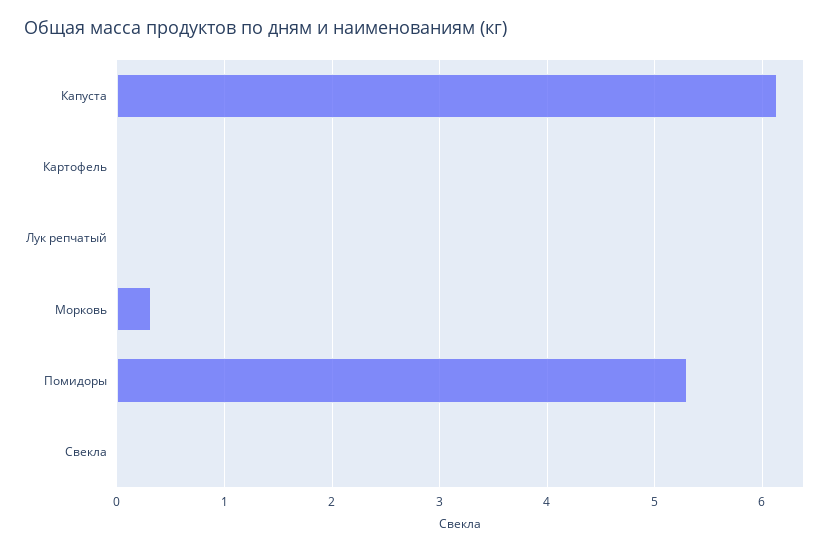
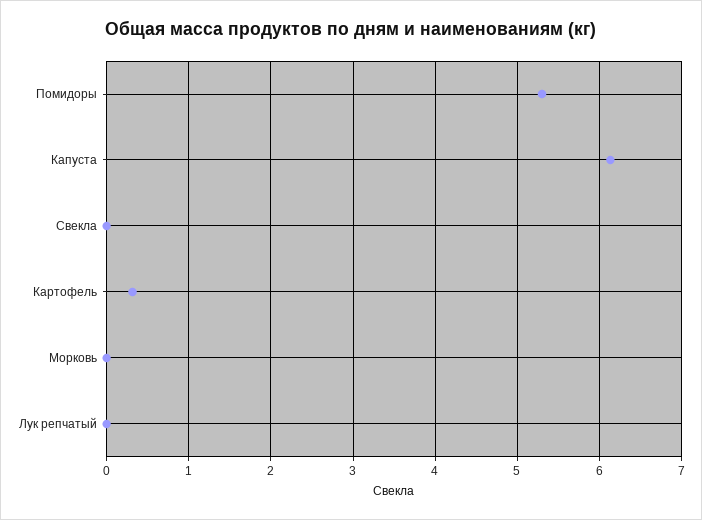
  {
    "Капуста": 6.1,
-   "Картофель": 0,
+   "Картофель": 0.3,
    "Лук репчатый": 0,
-   "Морковь": 0.3,
+   "Морковь": 0,
    "Помидоры": 5.3,
    "Свекла": 0
  }

